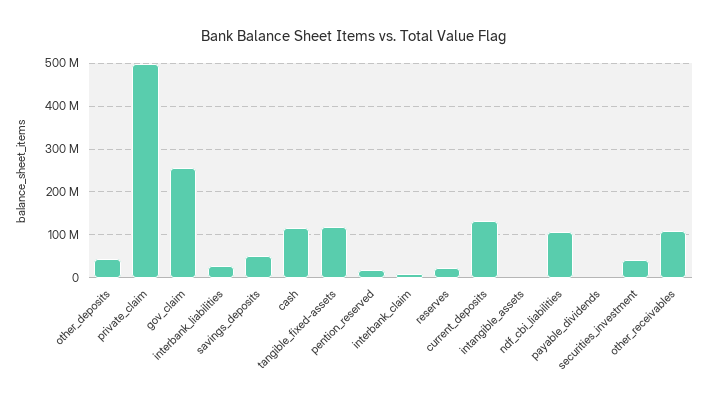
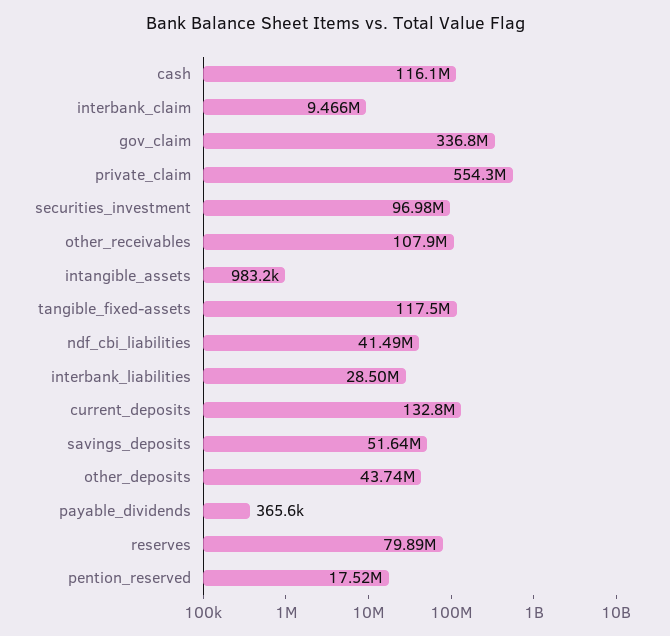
  {
    "other_deposits": 43740000,
-   "private_claim": 500000000,
+   "private_claim": 554300000,
-   "gov_claim": 260000000,
+   "gov_claim": 336800000,
    "interbank_liabilities": 28500000,
    "savings_deposits": 51640000,
    "cash": 116100000,
    "tangible_fixed-assets": 117500000,
    "pention_reserved": 17520000,
    "interbank_claim": 9466000,
-   "reserves": 20000000,
+   "reserves": 79890000,
    "current_deposits": 132800000,
    "intangible_assets": 983200,
-   "ndf_cbi_liabilities": 100000000,
+   "ndf_cbi_liabilities": 41490000,
    "payable_dividends": 365600,
-   "securities_investment": 40000000,
+   "securities_investment": 96980000,
    "other_receivables": 107900000
  }

